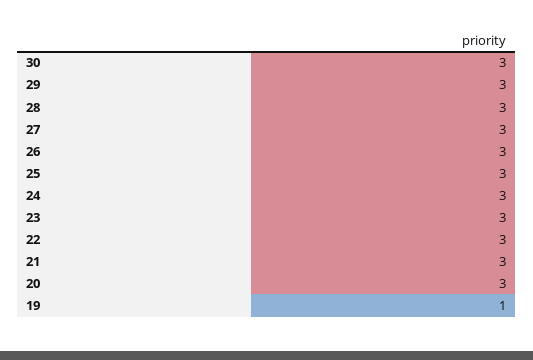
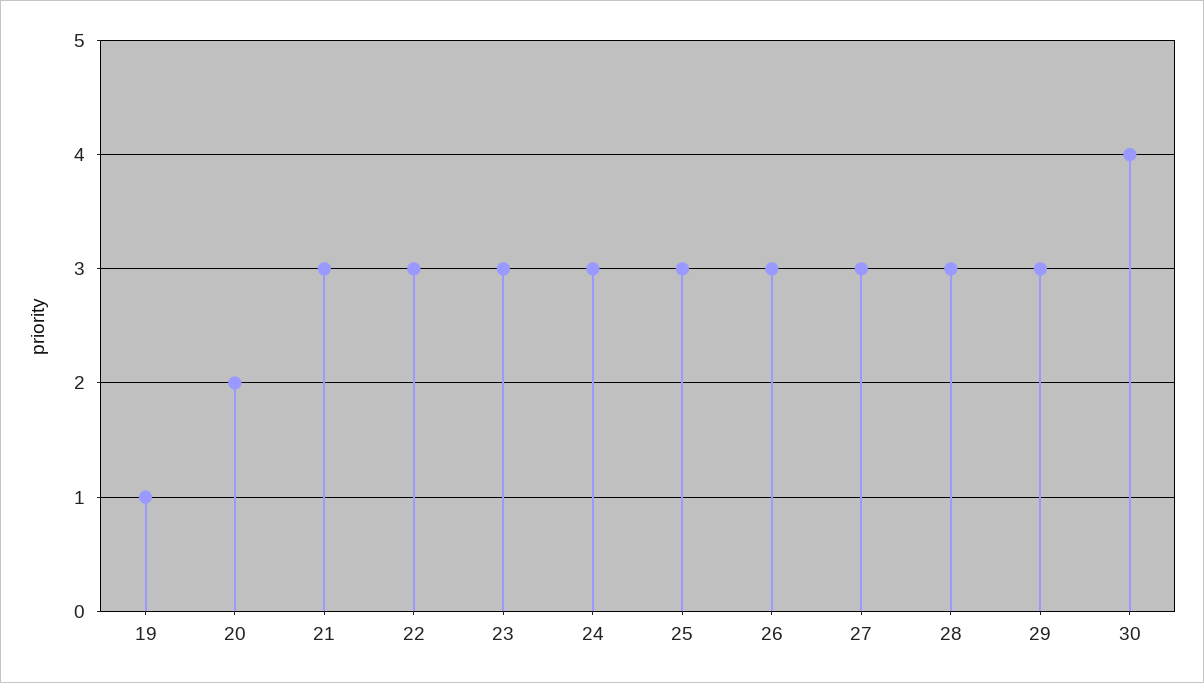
  {
-   "30": 3,
+   "30": 4,
    "29": 3,
    "28": 3,
    "27": 3,
    "26": 3,
    "25": 3,
    "24": 3,
    "23": 3,
    "22": 3,
    "21": 3,
-   "20": 3,
+   "20": 2,
    "19": 1
  }

